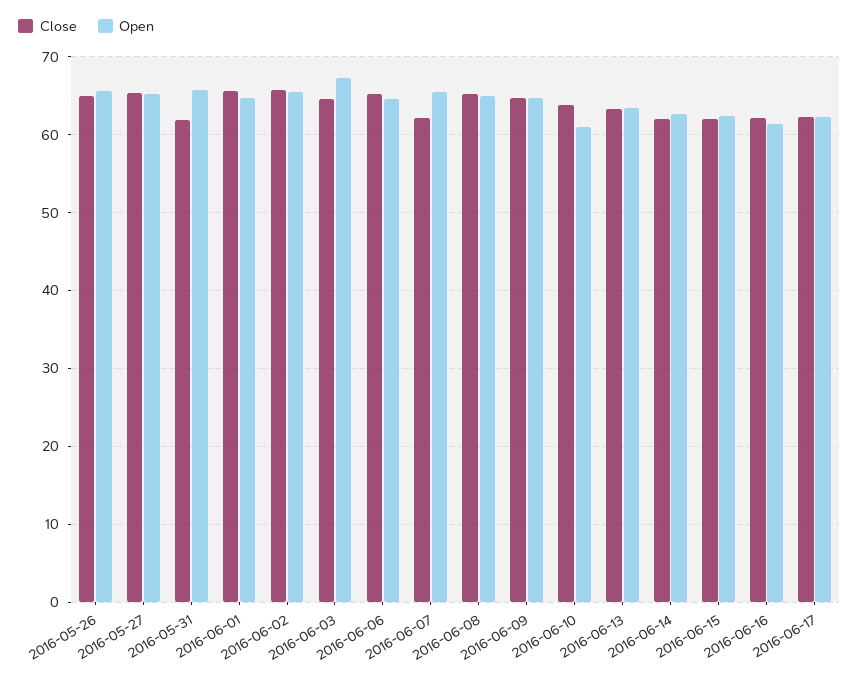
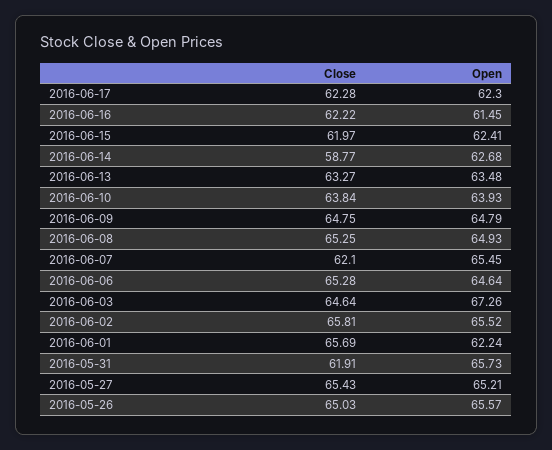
  {
    "Close": {
      "2016-05-26": 65.03,
      "2016-05-27": 65.43,
      "2016-05-31": 61.91,
      "2016-06-01": 65.69,
      "2016-06-02": 65.81,
      "2016-06-03": 64.64,
      "2016-06-06": 65.28,
      "2016-06-07": 62.1,
      "2016-06-08": 65.25,
      "2016-06-09": 64.75,
      "2016-06-10": 63.84,
      "2016-06-13": 63.27,
-     "2016-06-14": 62,
+     "2016-06-14": 58.77,
      "2016-06-15": 61.97,
      "2016-06-16": 62.22,
      "2016-06-17": 62.28
    },
    "Open": {
      "2016-05-26": 65.57,
      "2016-05-27": 65.21,
      "2016-05-31": 65.73,
-     "2016-06-01": 65,
+     "2016-06-01": 62.24,
      "2016-06-02": 65.52,
      "2016-06-03": 67.26,
      "2016-06-06": 64.64,
      "2016-06-07": 65.45,
      "2016-06-08": 64.93,
      "2016-06-09": 64.79,
-     "2016-06-10": 61,
+     "2016-06-10": 63.93,
      "2016-06-13": 63.48,
      "2016-06-14": 62.68,
      "2016-06-15": 62.41,
      "2016-06-16": 61.45,
      "2016-06-17": 62.3
    }
  }

